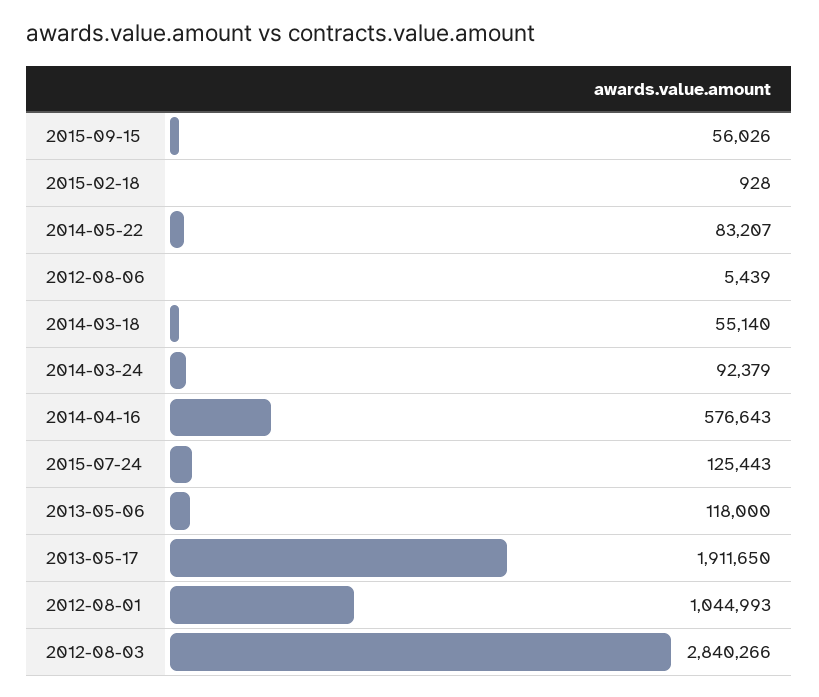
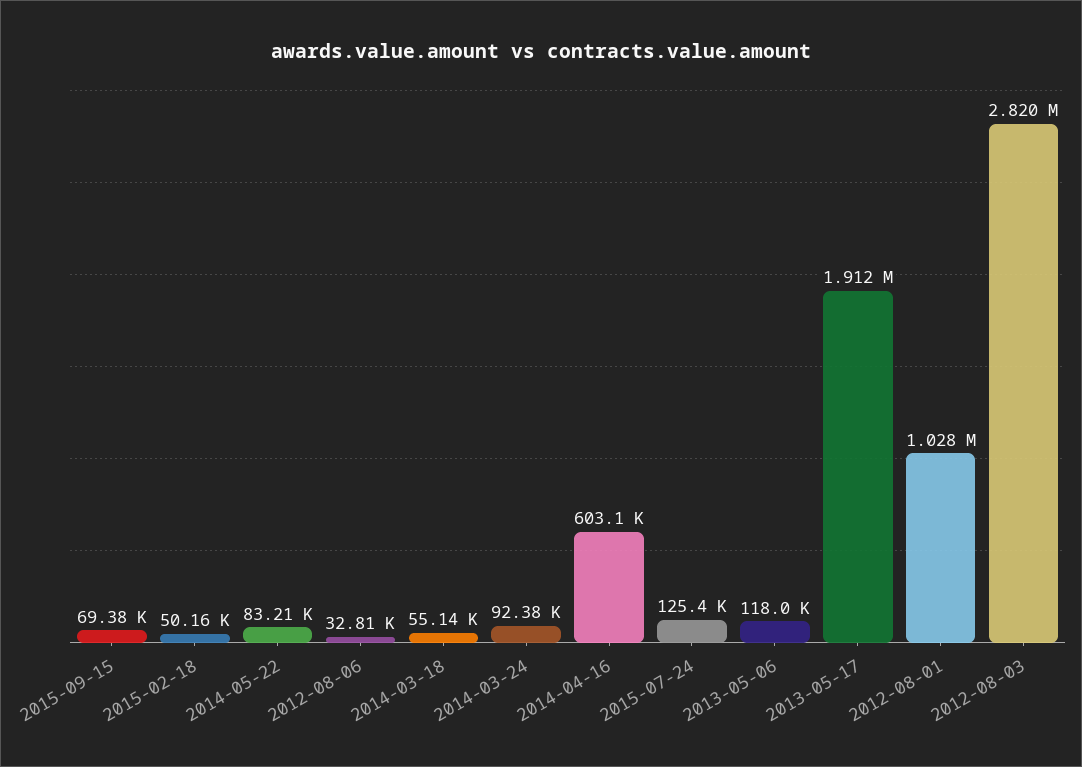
  {
-   "2015-09-15": 56026,
+   "2015-09-15": 69380,
-   "2015-02-18": 928,
+   "2015-02-18": 50160,
    "2014-05-22": 83207,
-   "2012-08-06": 5439,
+   "2012-08-06": 32810,
    "2014-03-18": 55140,
    "2014-03-24": 92379,
-   "2014-04-16": 576643,
+   "2014-04-16": 603100,
    "2015-07-24": 125443,
    "2013-05-06": 118000,
    "2013-05-17": 1911650,
-   "2012-08-01": 1044993,
+   "2012-08-01": 1028000,
-   "2012-08-03": 2840266
+   "2012-08-03": 2820000
  }

